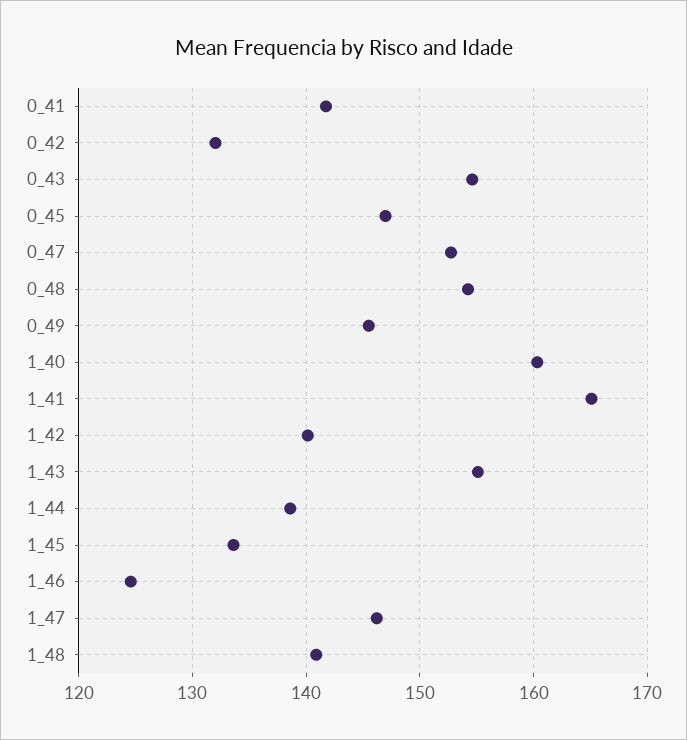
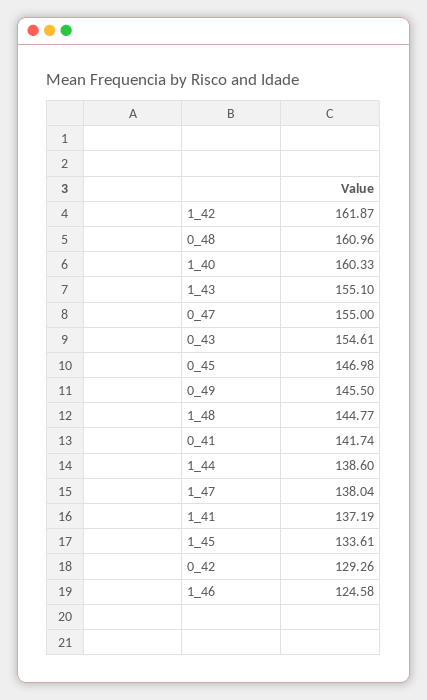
  {
    "0_41": 141.74,
-   "0_42": 132,
+   "0_42": 129.26,
    "0_43": 154.61,
    "0_45": 146.98,
-   "0_47": 153,
+   "0_47": 155,
-   "0_48": 154,
+   "0_48": 160.96,
    "0_49": 145.5,
    "1_40": 160.33,
-   "1_41": 165,
+   "1_41": 137.19,
-   "1_42": 140,
+   "1_42": 161.87,
    "1_43": 155.1,
    "1_44": 138.6,
    "1_45": 133.61,
    "1_46": 124.58,
-   "1_47": 146,
+   "1_47": 138.04,
-   "1_48": 141
+   "1_48": 144.77
  }

